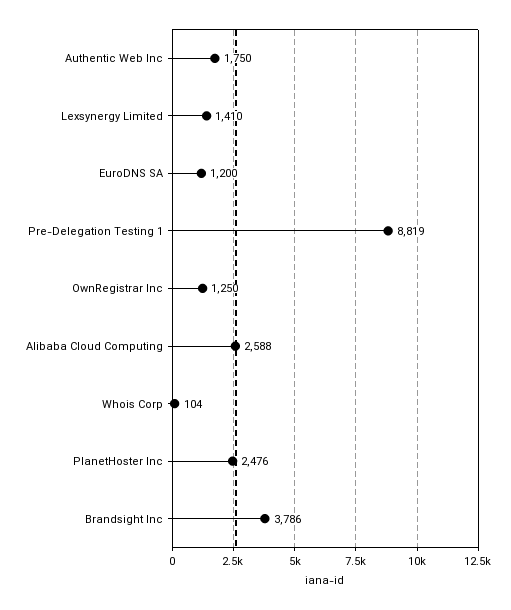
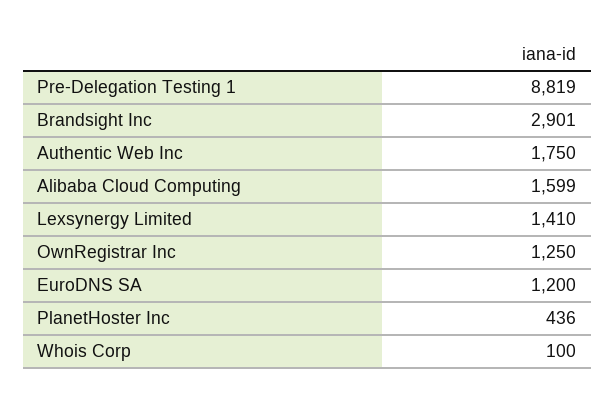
  {
    "Authentic Web Inc": 1750,
    "Lexsynergy Limited": 1410,
    "EuroDNS SA": 1200,
    "Pre-Delegation Testing 1": 8819,
    "OwnRegistrar Inc": 1250,
-   "Alibaba Cloud Computing": 2588,
+   "Alibaba Cloud Computing": 1599,
-   "Whois Corp": 104,
+   "Whois Corp": 100,
-   "PlanetHoster Inc": 2476,
+   "PlanetHoster Inc": 436,
-   "Brandsight Inc": 3786
+   "Brandsight Inc": 2901
  }

